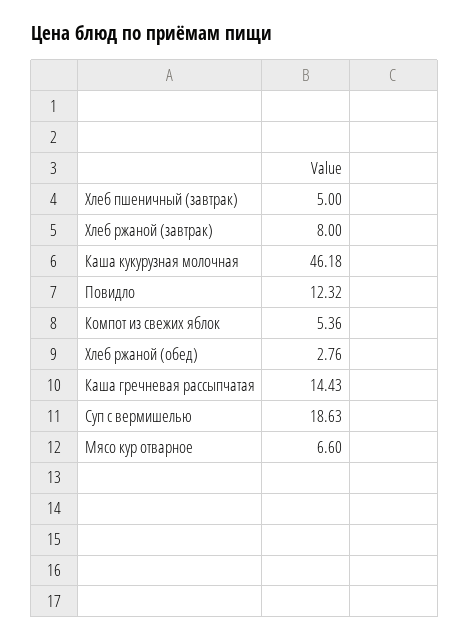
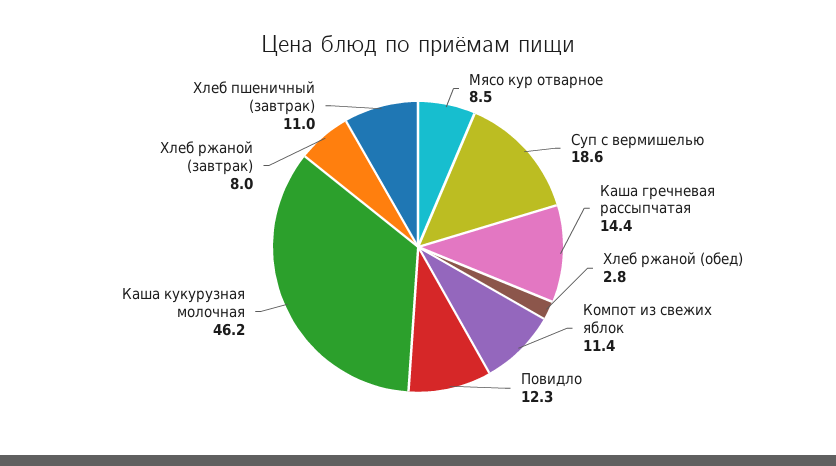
  {
-   "Хлеб пшеничный (завтрак)": 5,
+   "Хлеб пшеничный (завтрак)": 11,
    "Хлеб ржаной (завтрак)": 8,
    "Каша кукурузная молочная": 46.18,
    "Повидло": 12.32,
-   "Компот из свежих яблок": 5.36,
+   "Компот из свежих яблок": 11.4,
    "Хлеб ржаной (обед)": 2.76,
    "Каша гречневая рассыпчатая": 14.43,
    "Суп с вермишелью": 18.63,
-   "Мясо кур отварное": 6.6
+   "Мясо кур отварное": 8.5
  }

